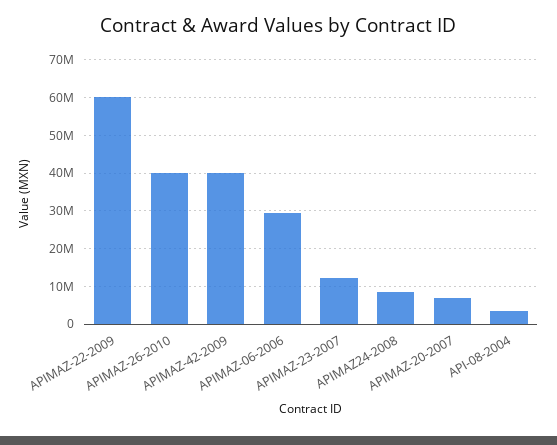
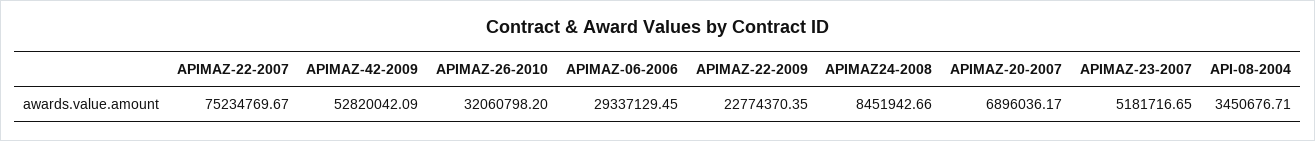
  {
-   "APIMAZ-22-2009": 60000000,
+   "APIMAZ-22-2009": 22774370.35,
-   "APIMAZ-26-2010": 40000000,
+   "APIMAZ-26-2010": 32060798.2,
-   "APIMAZ-42-2009": 40000000,
+   "APIMAZ-42-2009": 52820042.09,
    "APIMAZ-06-2006": 29337129.45,
-   "APIMAZ-23-2007": 12000000,
+   "APIMAZ-23-2007": 5181716.65,
    "APIMAZ24-2008": 8451942.66,
    "APIMAZ-20-2007": 6896036.17,
-   "API-08-2004": 3450676.71
+   "API-08-2004": 3450676.71,
+   "APIMAZ-22-2007": 75234769.67
  }

